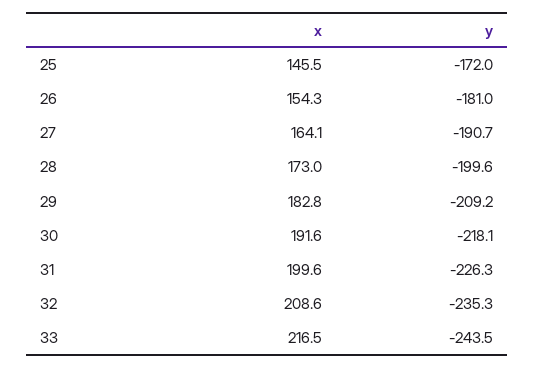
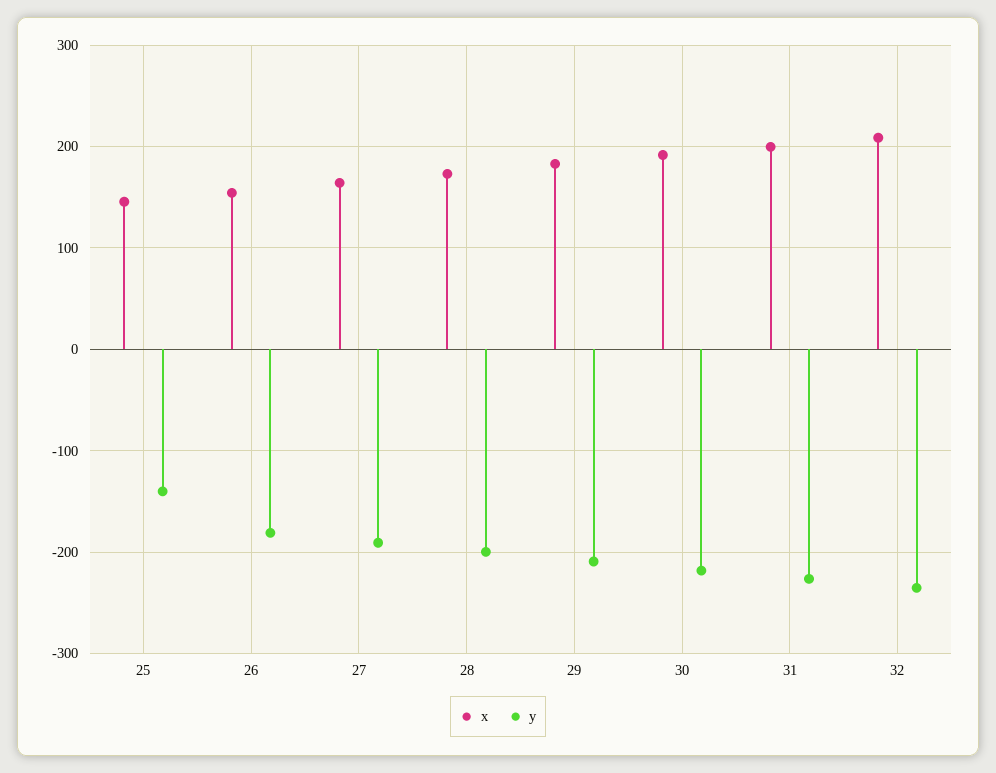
  {
    "x": {
      "25": 145.5,
      "26": 154.3,
      "27": 164.1,
      "28": 173,
      "29": 182.8,
      "30": 191.6,
      "31": 199.6,
-     "32": 208.6,
+     "32": 208.6
-     "33": 216.5
    },
    "y": {
-     "25": -172,
+     "25": -140,
      "26": -181,
      "27": -190.7,
      "28": -199.6,
      "29": -209.2,
      "30": -218.1,
      "31": -226.3,
-     "32": -235.3,
+     "32": -235.3
-     "33": -243.5
    }
  }

